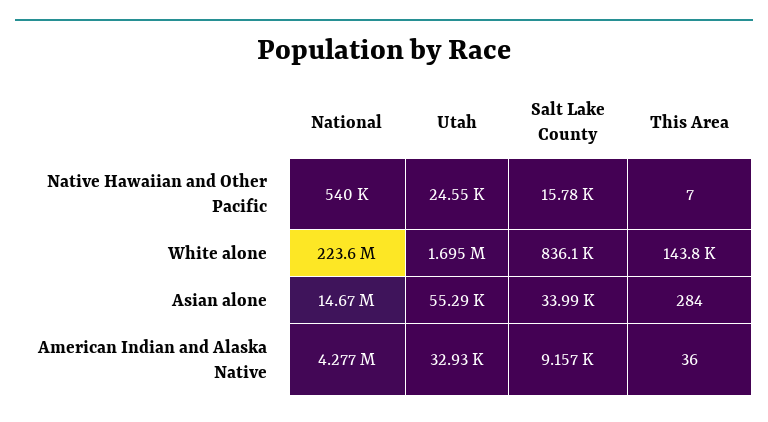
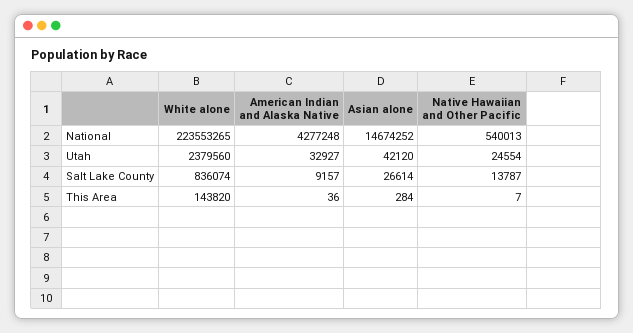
  {
    "National": {
      "Native Hawaiian and Other Pacific": 540013,
      "White alone": 223553265,
      "Asian alone": 14674252,
      "American Indian and Alaska Native": 4277248
    },
    "Utah": {
      "Native Hawaiian and Other Pacific": 24554,
-     "White alone": 1695000,
+     "White alone": 2379560,
-     "Asian alone": 55290,
+     "Asian alone": 42120,
      "American Indian and Alaska Native": 32927
    },
    "Salt Lake County": {
-     "Native Hawaiian and Other Pacific": 15780,
+     "Native Hawaiian and Other Pacific": 13787,
      "White alone": 836074,
-     "Asian alone": 33990,
+     "Asian alone": 26614,
      "American Indian and Alaska Native": 9157
    },
    "This Area": {
      "Native Hawaiian and Other Pacific": 7,
      "White alone": 143820,
      "Asian alone": 284,
      "American Indian and Alaska Native": 36
    }
  }

